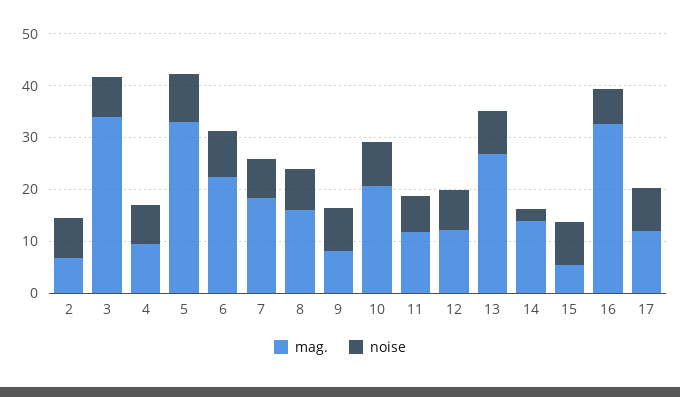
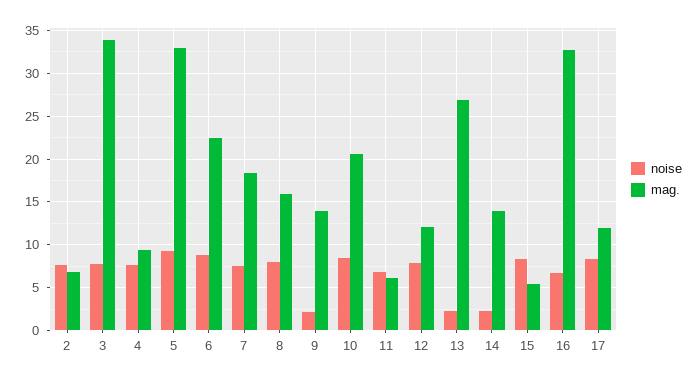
  {
    "mag.": {
      "2": 7,
      "3": 34,
      "4": 9,
      "5": 33,
      "6": 22,
      "7": 18,
      "8": 16,
-     "9": 8,
+     "9": 14,
      "10": 21,
-     "11": 12,
+     "11": 6,
      "12": 12,
      "13": 27,
      "14": 14,
      "15": 5,
      "16": 33,
      "17": 12
    },
    "noise": {
      "2": 8,
      "3": 8,
      "4": 8,
      "5": 9,
      "6": 9,
      "7": 7,
      "8": 8,
-     "9": 8,
+     "9": 2,
      "10": 8,
      "11": 7,
      "12": 8,
-     "13": 8,
+     "13": 2,
      "14": 2,
      "15": 8,
      "16": 7,
      "17": 8
    }
  }

